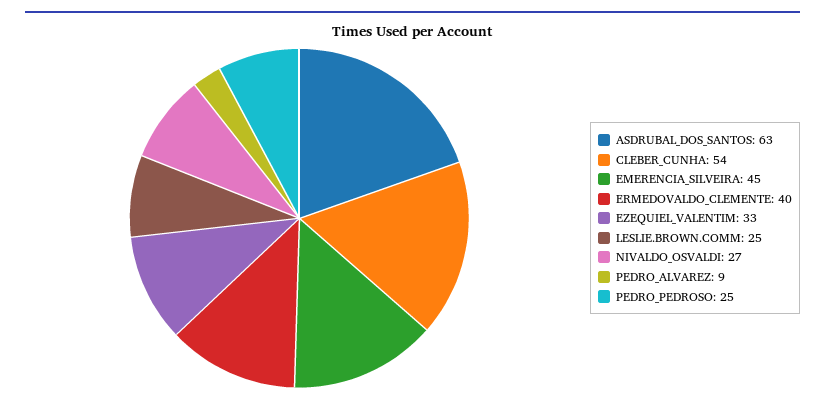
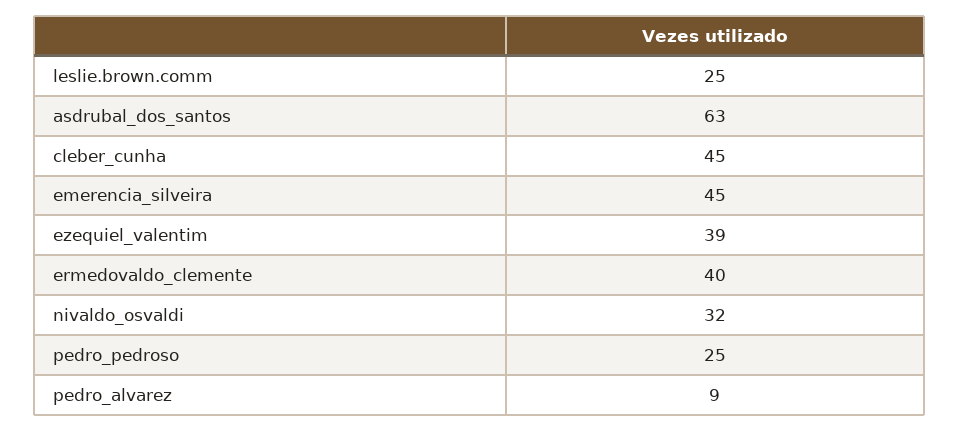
  {
    "ASDRUBAL_DOS_SANTOS": 63,
-   "CLEBER_CUNHA": 54,
+   "CLEBER_CUNHA": 45,
    "EMERENCIA_SILVEIRA": 45,
    "ERMEDOVALDO_CLEMENTE": 40,
-   "EZEQUIEL_VALENTIM": 33,
+   "EZEQUIEL_VALENTIM": 39,
    "LESLIE.BROWN.COMM": 25,
-   "NIVALDO_OSVALDI": 27,
+   "NIVALDO_OSVALDI": 32,
    "PEDRO_ALVAREZ": 9,
    "PEDRO_PEDROSO": 25
  }

